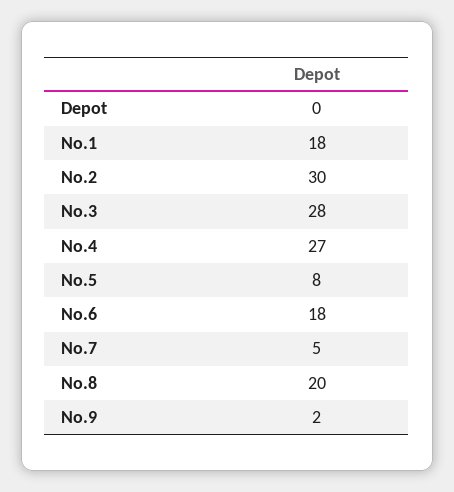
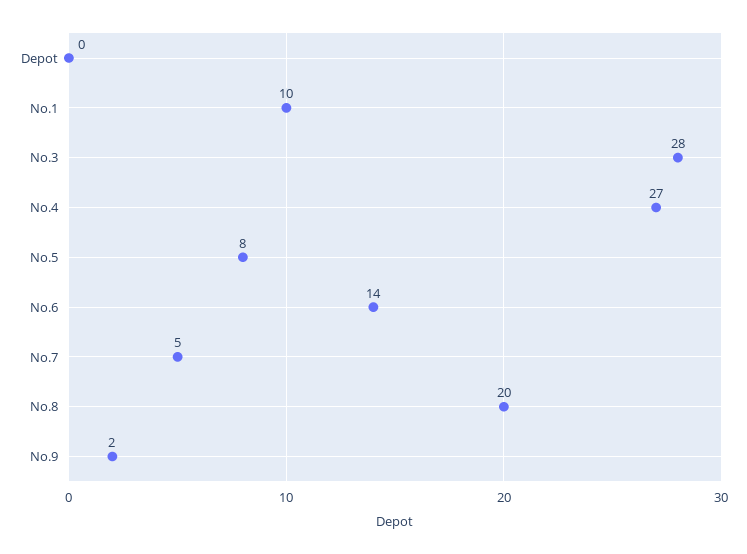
  {
    "Depot": 0,
-   "No.1": 18,
+   "No.1": 10,
-   "No.2": 30,
    "No.3": 28,
    "No.4": 27,
    "No.5": 8,
-   "No.6": 18,
+   "No.6": 14,
    "No.7": 5,
    "No.8": 20,
    "No.9": 2
  }

